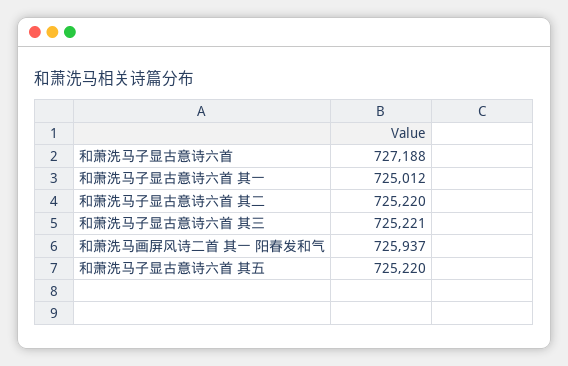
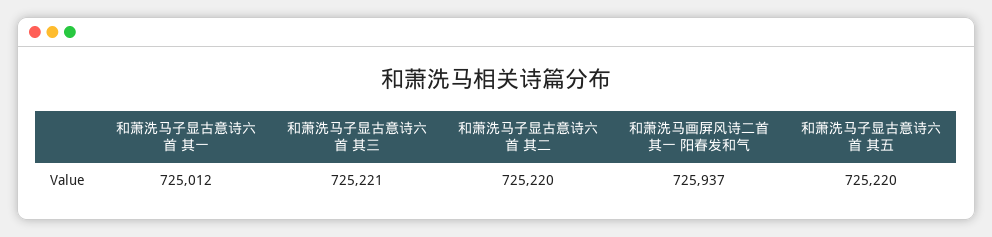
  {
-   "和萧洗马子显古意诗六首": 727188,
    "和萧洗马子显古意诗六首 其一": 725012,
    "和萧洗马子显古意诗六首 其二": 725220,
    "和萧洗马子显古意诗六首 其三": 725221,
    "和萧洗马画屏风诗二首 其一 阳春发和气": 725937,
    "和萧洗马子显古意诗六首 其五": 725220
  }

